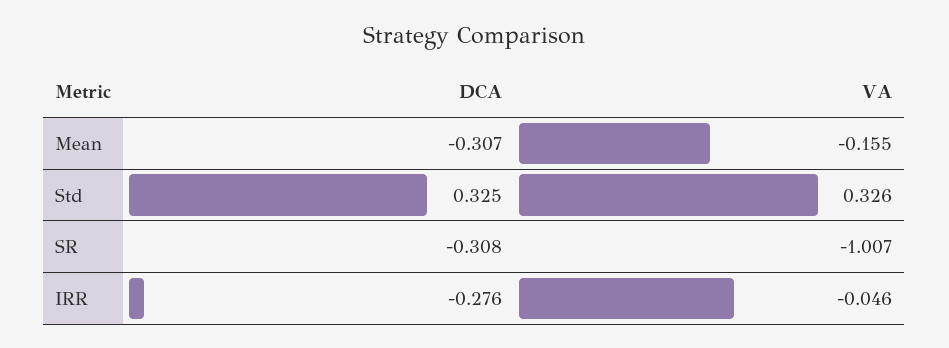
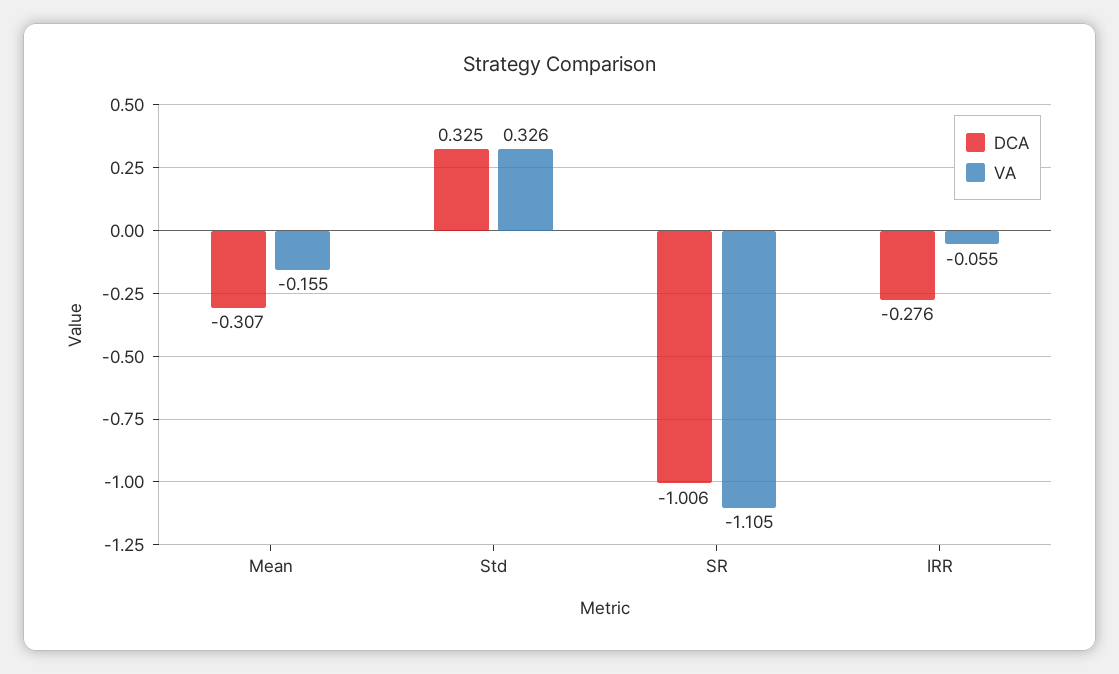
  {
    "DCA": {
      "Mean": -0.307,
      "Std": 0.325,
-     "SR": -0.308,
+     "SR": -1.006,
      "IRR": -0.276
    },
    "VA": {
      "Mean": -0.155,
      "Std": 0.326,
-     "SR": -1.007,
+     "SR": -1.105,
-     "IRR": -0.046
+     "IRR": -0.055
    }
  }

